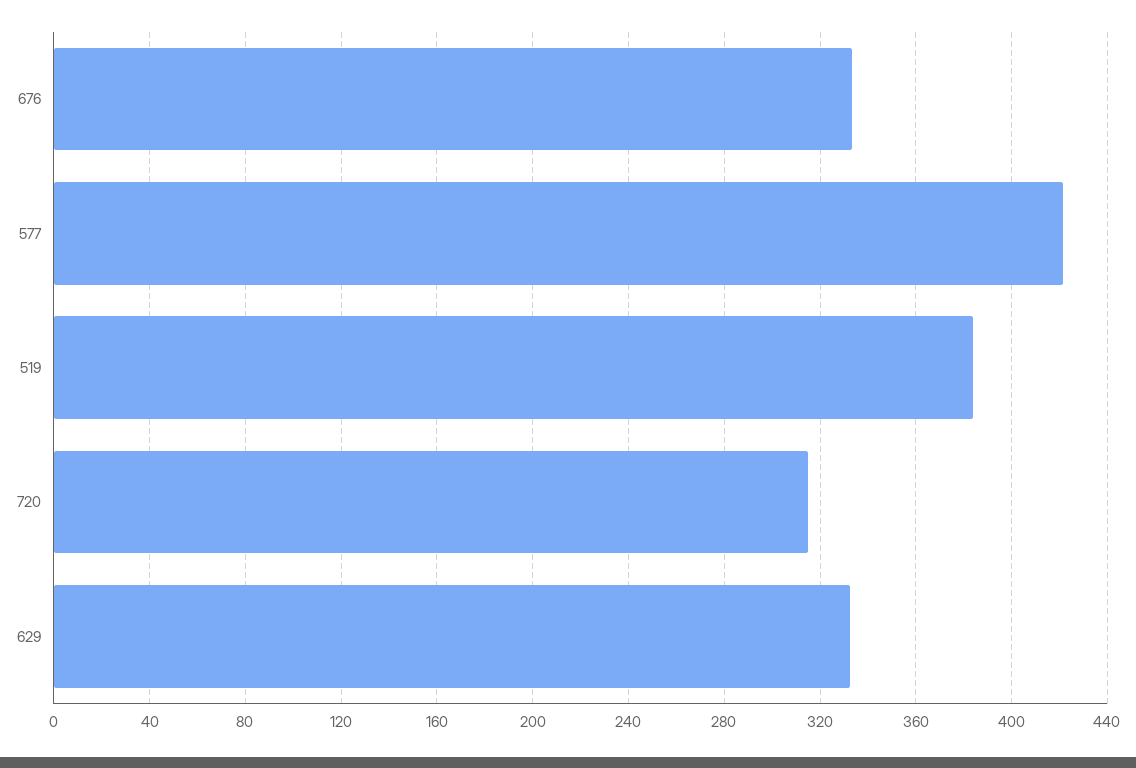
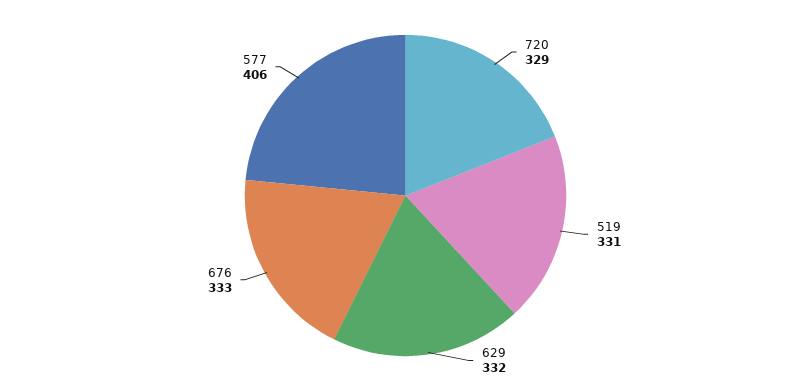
  {
    "676": 333,
-   "577": 420,
+   "577": 406,
-   "519": 385,
+   "519": 331,
-   "720": 315,
+   "720": 329,
    "629": 332
  }

